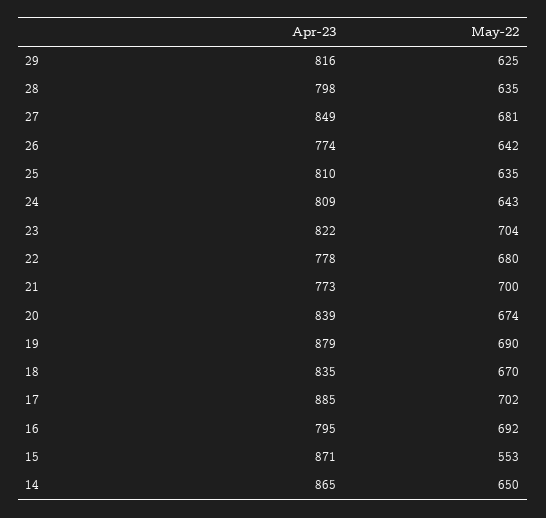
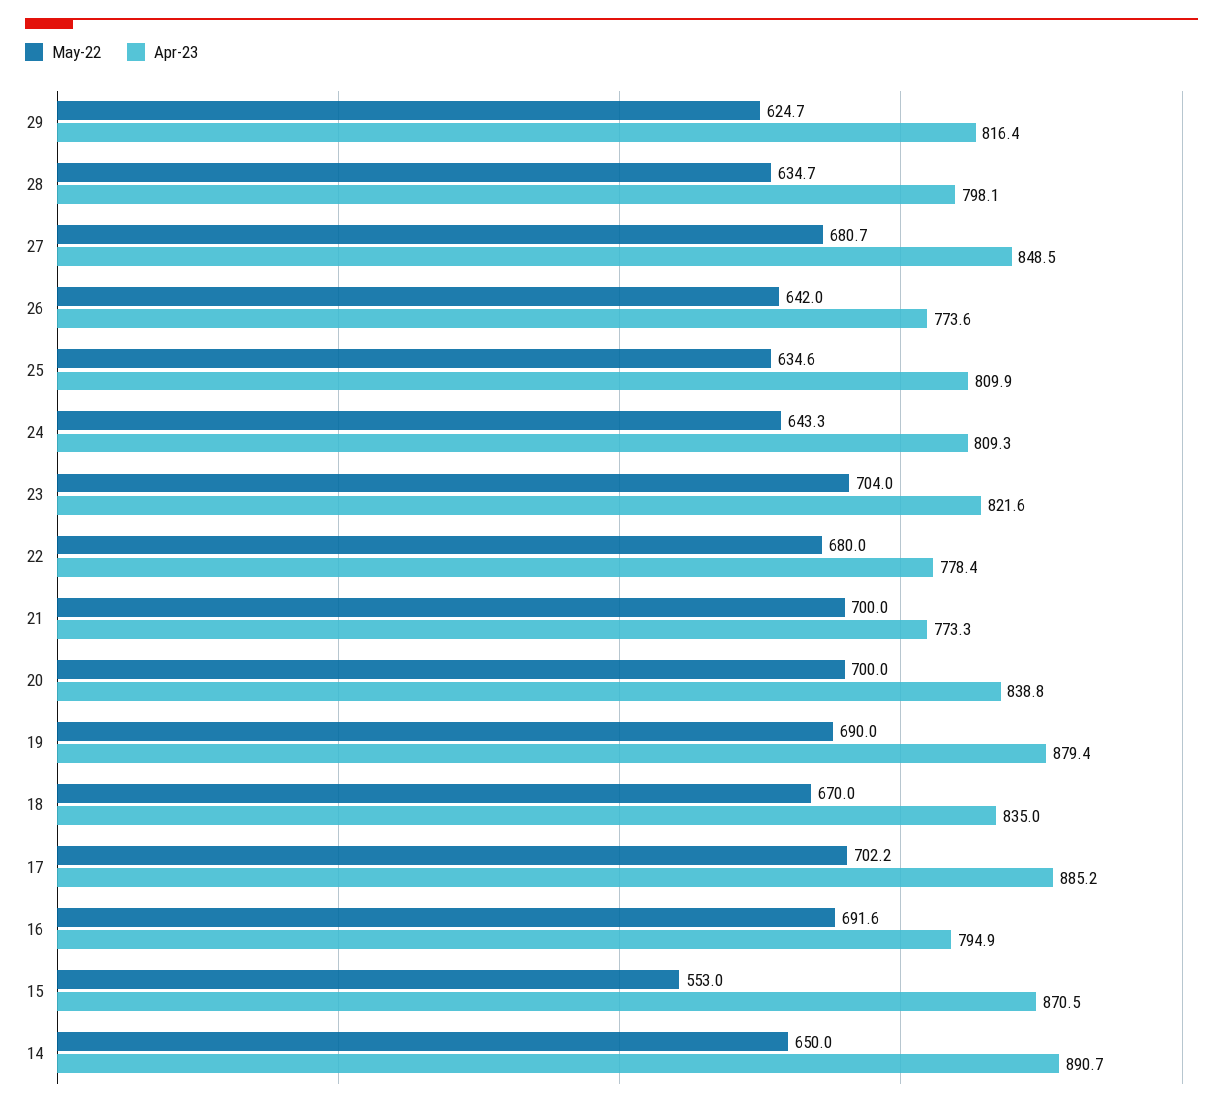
  {
    "Apr-23": {
      "29": 816.4,
      "28": 798.1,
      "27": 848.5,
      "26": 773.6,
      "25": 809.9,
      "24": 809.3,
      "23": 821.6,
      "22": 778.4,
      "21": 773.3,
      "20": 838.8,
      "19": 879.4,
      "18": 835,
      "17": 885.2,
      "16": 794.9,
      "15": 870.5,
-     "14": 865
+     "14": 890.7
    },
    "May-22": {
      "29": 624.7,
      "28": 634.7,
      "27": 680.7,
      "26": 642,
      "25": 634.6,
      "24": 643.3,
      "23": 704,
      "22": 680,
      "21": 700,
-     "20": 674,
+     "20": 700,
      "19": 690,
      "18": 670,
      "17": 702.2,
      "16": 691.6,
      "15": 553,
      "14": 650
    }
  }

